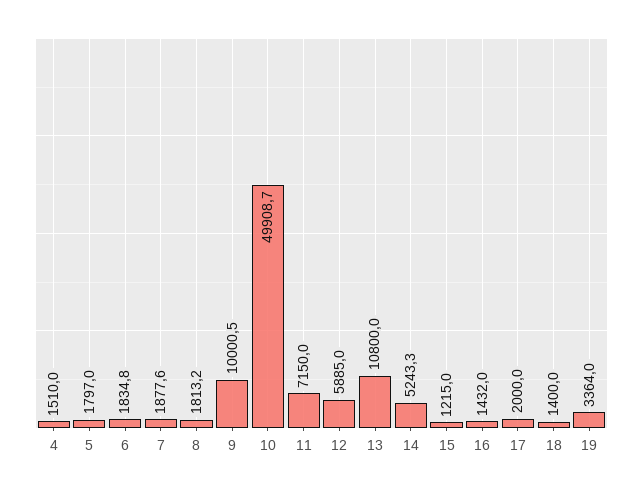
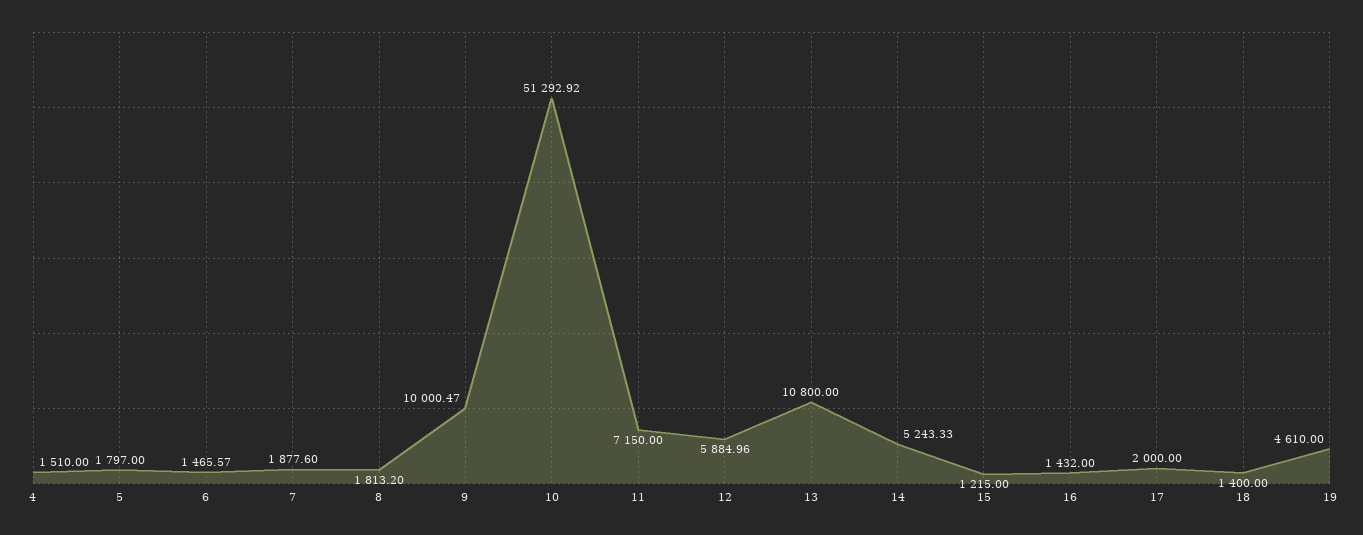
  {
    "4": 1510,
    "5": 1797,
-   "6": 1834.8,
+   "6": 1465.57,
    "7": 1877.6,
    "8": 1813.2,
    "9": 10000.47,
-   "10": 49908.7,
+   "10": 51292.92,
    "11": 7150,
    "12": 5884.96,
    "13": 10800,
    "14": 5243.33,
    "15": 1215,
    "16": 1432,
    "17": 2000,
    "18": 1400,
-   "19": 3364
+   "19": 4610
  }

